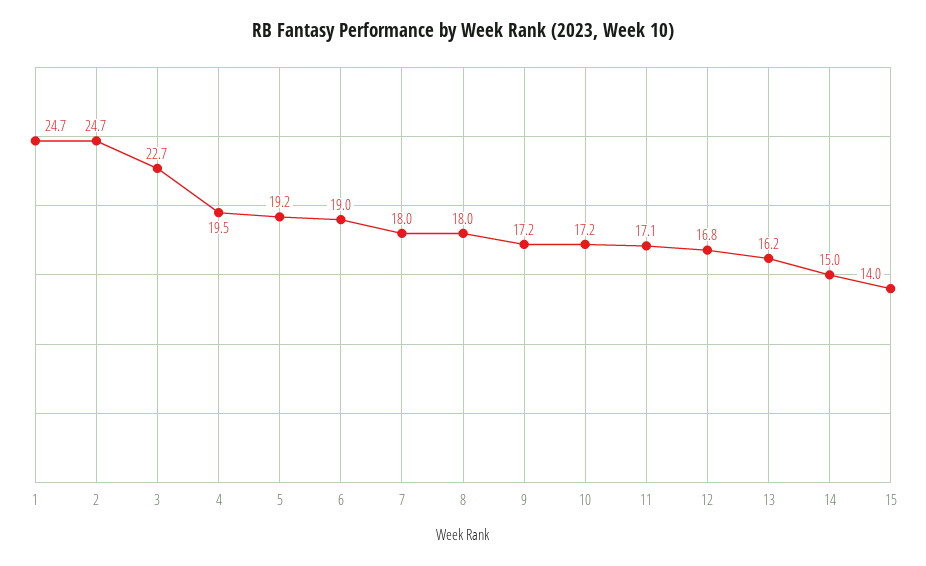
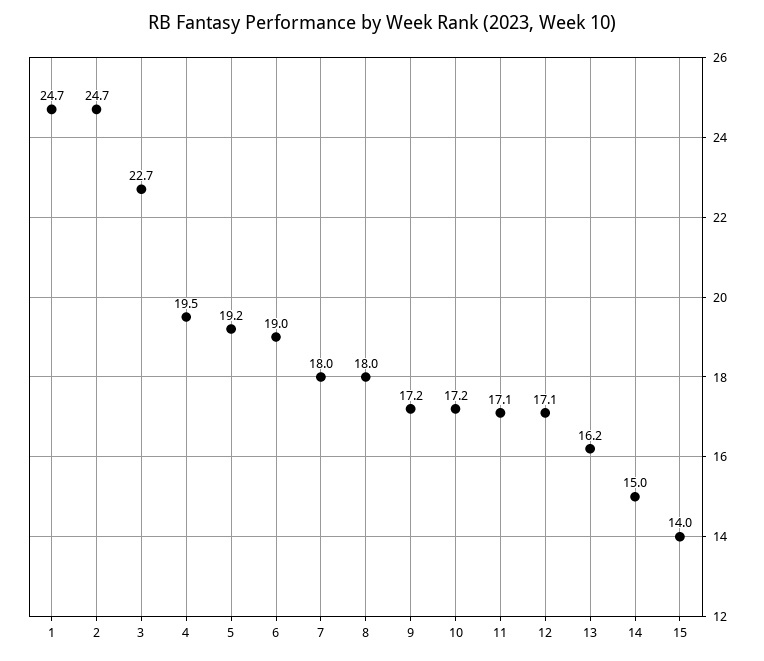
  {
    "1": 24.7,
    "2": 24.7,
    "3": 22.7,
    "4": 19.5,
    "5": 19.2,
    "6": 19,
    "7": 18,
    "8": 18,
    "9": 17.2,
    "10": 17.2,
    "11": 17.1,
-   "12": 16.8,
+   "12": 17.1,
    "13": 16.2,
    "14": 15,
    "15": 14
  }

